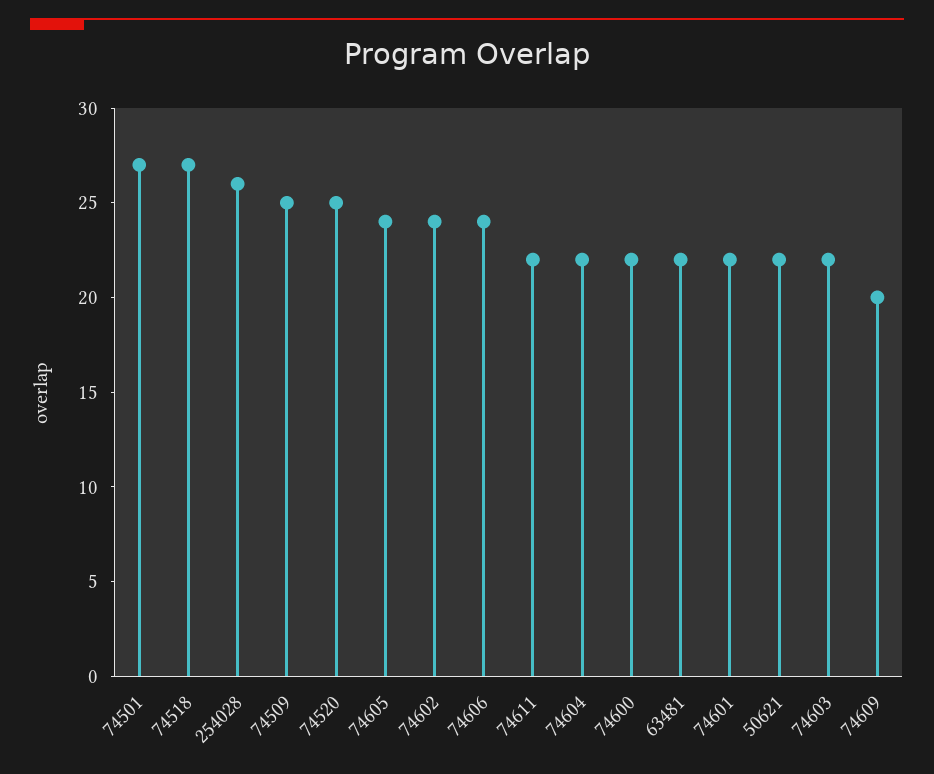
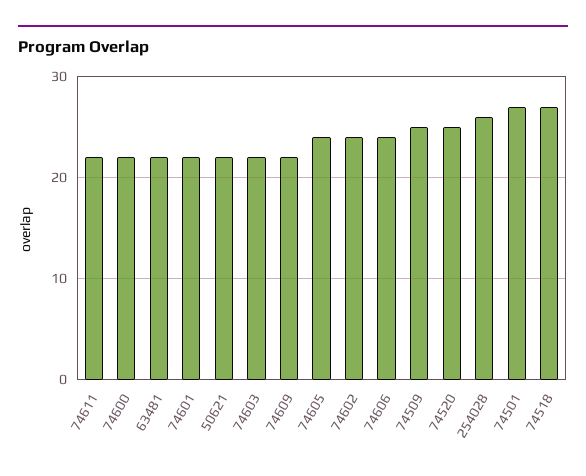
  {
    "74501": 27,
    "74518": 27,
    "254028": 26,
    "74509": 25,
    "74520": 25,
    "74605": 24,
    "74602": 24,
    "74606": 24,
    "74611": 22,
-   "74604": 22,
    "74600": 22,
    "63481": 22,
    "74601": 22,
    "50621": 22,
    "74603": 22,
-   "74609": 20
+   "74609": 22
  }

